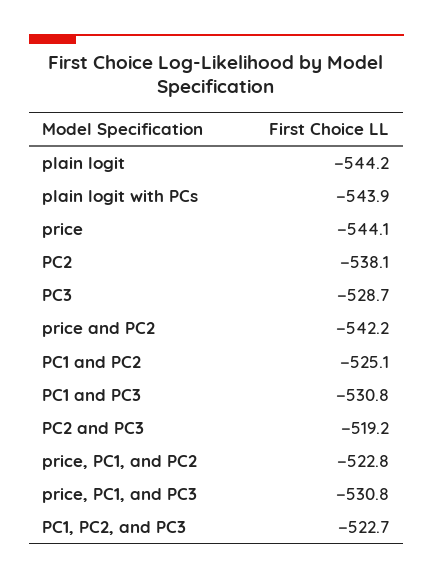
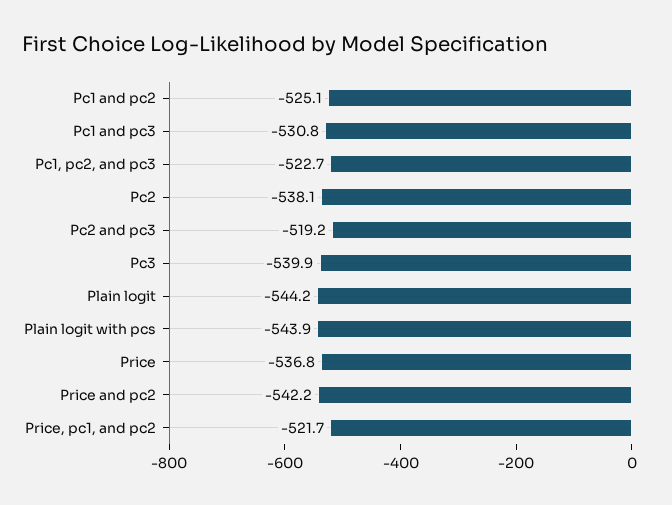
  {
    "plain logit": -544.2,
    "plain logit with PCs": -543.9,
-   "price": -544.1,
+   "price": -536.8,
    "PC2": -538.1,
-   "PC3": -528.7,
+   "PC3": -539.9,
    "price and PC2": -542.2,
    "PC1 and PC2": -525.1,
    "PC1 and PC3": -530.8,
    "PC2 and PC3": -519.2,
-   "price, PC1, and PC2": -522.8,
+   "price, PC1, and PC2": -521.7,
-   "price, PC1, and PC3": -530.8,
    "PC1, PC2, and PC3": -522.7
  }

